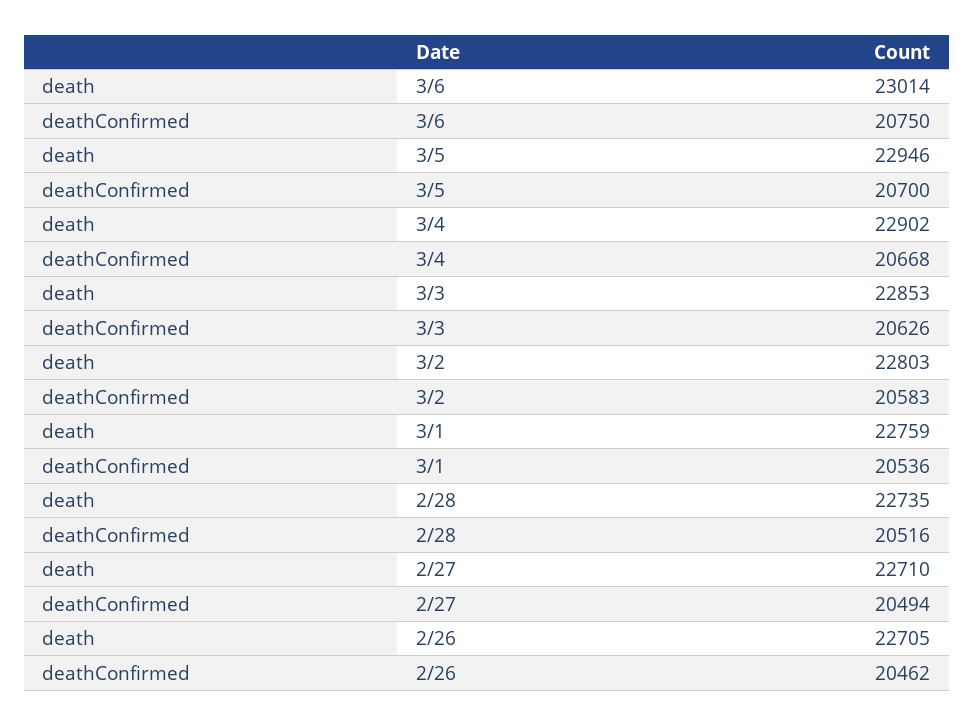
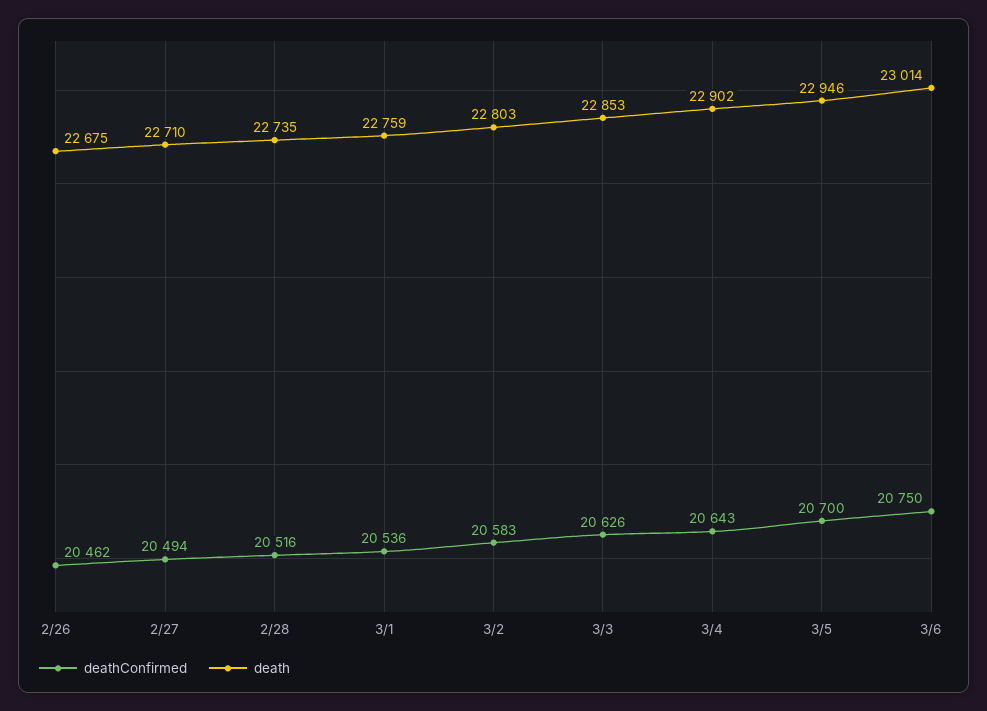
  {
    "death": {
      "3/6": 23014,
      "3/5": 22946,
      "3/4": 22902,
      "3/3": 22853,
      "3/2": 22803,
      "3/1": 22759,
      "2/28": 22735,
      "2/27": 22710,
-     "2/26": 22705
+     "2/26": 22675
    },
    "deathConfirmed": {
      "3/6": 20750,
      "3/5": 20700,
-     "3/4": 20668,
+     "3/4": 20643,
      "3/3": 20626,
      "3/2": 20583,
      "3/1": 20536,
      "2/28": 20516,
      "2/27": 20494,
      "2/26": 20462
    }
  }

